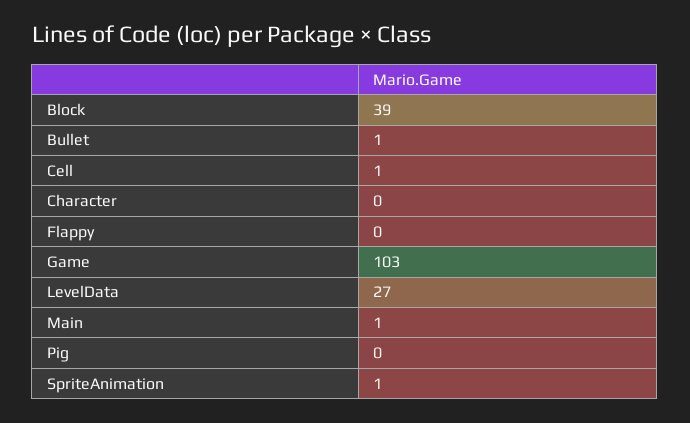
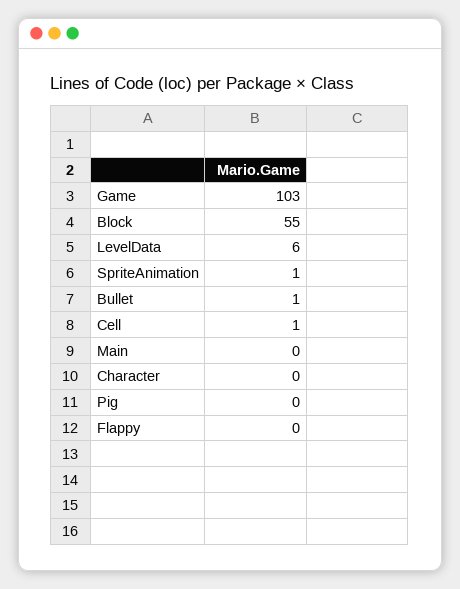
  {
-   "Block": 39,
+   "Block": 55,
    "Bullet": 1,
    "Cell": 1,
    "Character": 0,
    "Flappy": 0,
    "Game": 103,
-   "LevelData": 27,
+   "LevelData": 6,
-   "Main": 1,
+   "Main": 0,
    "Pig": 0,
    "SpriteAnimation": 1
  }

